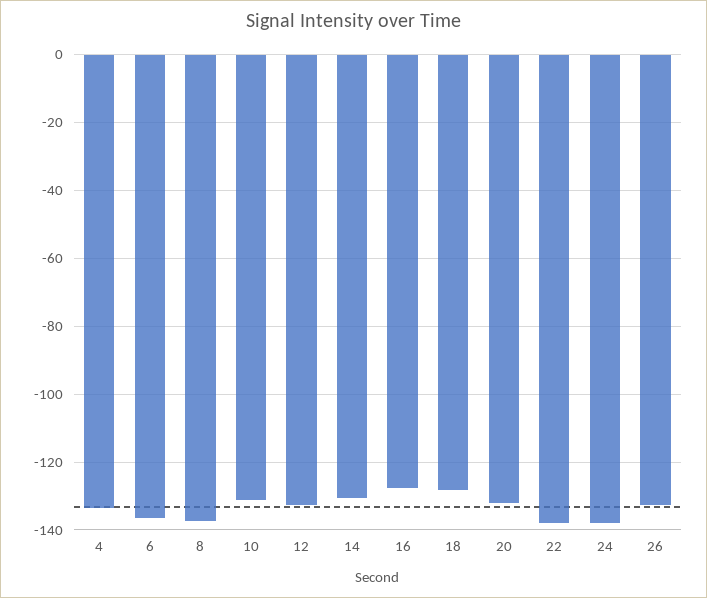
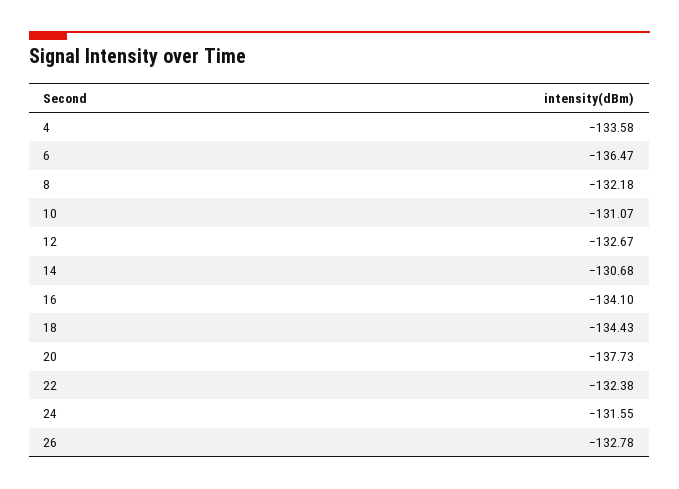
  {
    "4": -133.58,
    "6": -136.47,
-   "8": -138,
+   "8": -132.18,
    "10": -131.07,
    "12": -132.67,
    "14": -130.68,
-   "16": -128,
+   "16": -134.1,
-   "18": -128,
+   "18": -134.43,
-   "20": -132,
+   "20": -137.73,
-   "22": -138,
+   "22": -132.38,
-   "24": -138,
+   "24": -131.55,
    "26": -132.78
  }

